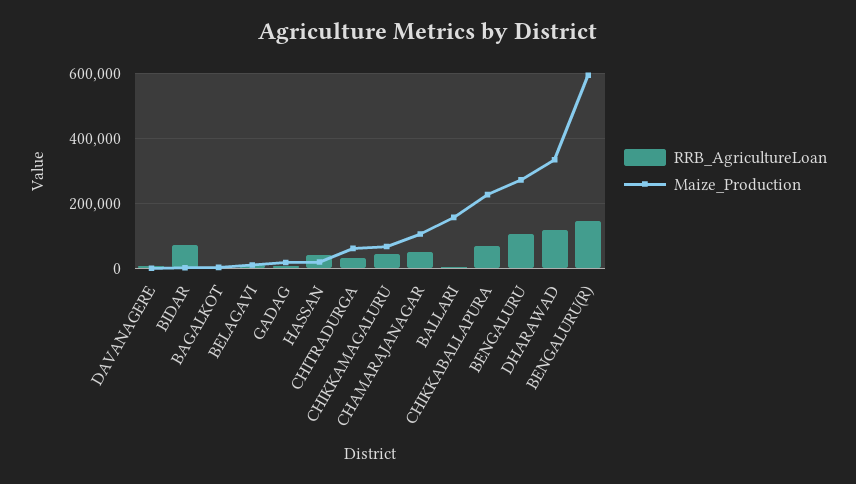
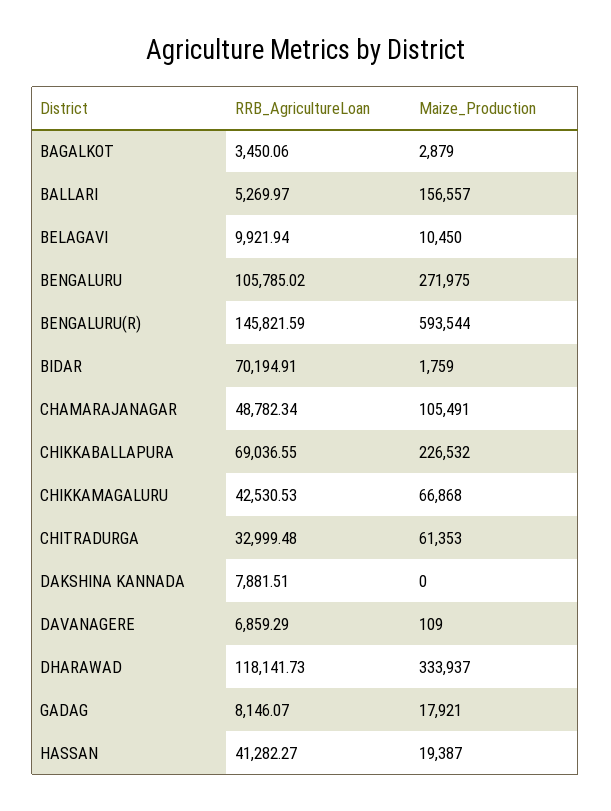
  {
    "RRB_AgricultureLoan": {
      "DAVANAGERE": 6859.29,
      "BIDAR": 70194.91,
      "BAGALKOT": 3450.06,
      "BELAGAVI": 9921.94,
      "GADAG": 8146.07,
      "HASSAN": 41282.27,
      "CHITRADURGA": 32999.48,
      "CHIKKAMAGALURU": 42530.53,
      "CHAMARAJANAGAR": 48782.34,
      "BALLARI": 5269.97,
      "CHIKKABALLAPURA": 69036.55,
      "BENGALURU": 105785.02,
      "DHARAWAD": 118141.73,
-     "BENGALURU(R)": 145821.59
+     "BENGALURU(R)": 145821.59,
+     "DAKSHINA KANNADA": 7881.51
    },
    "Maize_Production": {
      "DAVANAGERE": 109,
      "BIDAR": 1759,
      "BAGALKOT": 2879,
      "BELAGAVI": 10450,
      "GADAG": 17921,
      "HASSAN": 19387,
      "CHITRADURGA": 61353,
      "CHIKKAMAGALURU": 66868,
      "CHAMARAJANAGAR": 105491,
      "BALLARI": 156557,
      "CHIKKABALLAPURA": 226532,
      "BENGALURU": 271975,
      "DHARAWAD": 333937,
-     "BENGALURU(R)": 593544
+     "BENGALURU(R)": 593544,
+     "DAKSHINA KANNADA": 0
    }
  }

